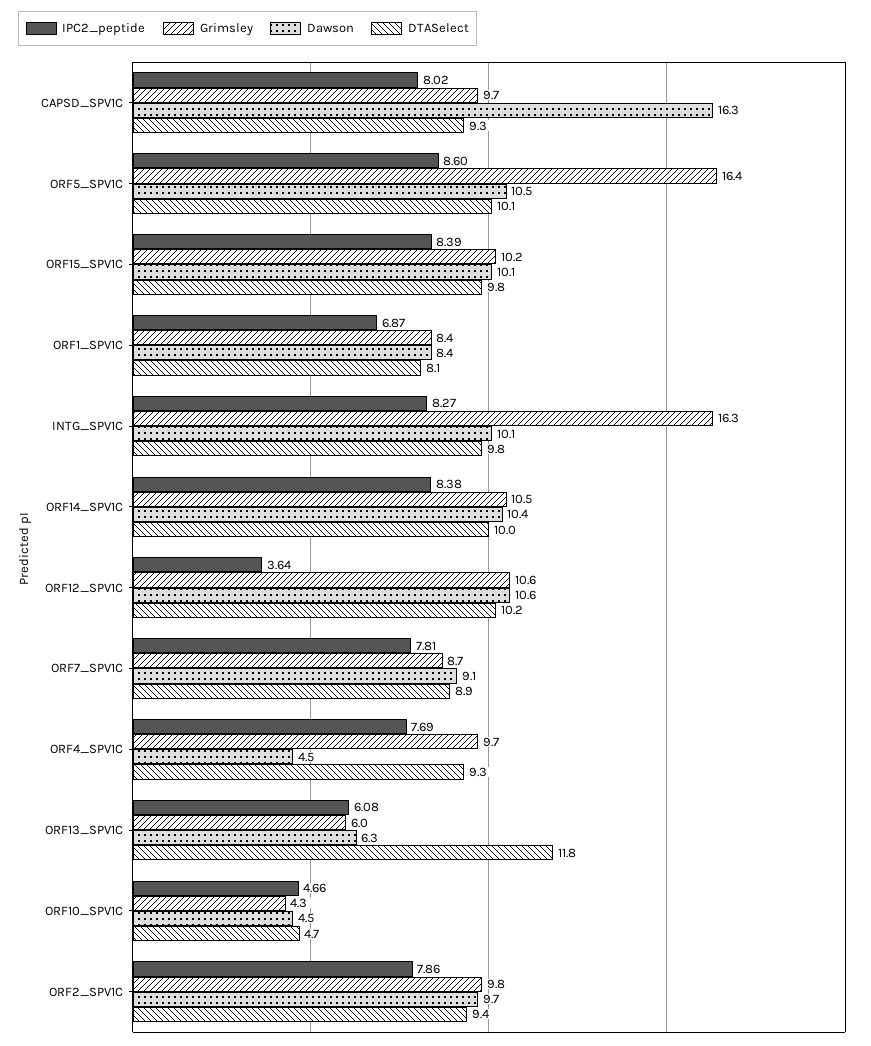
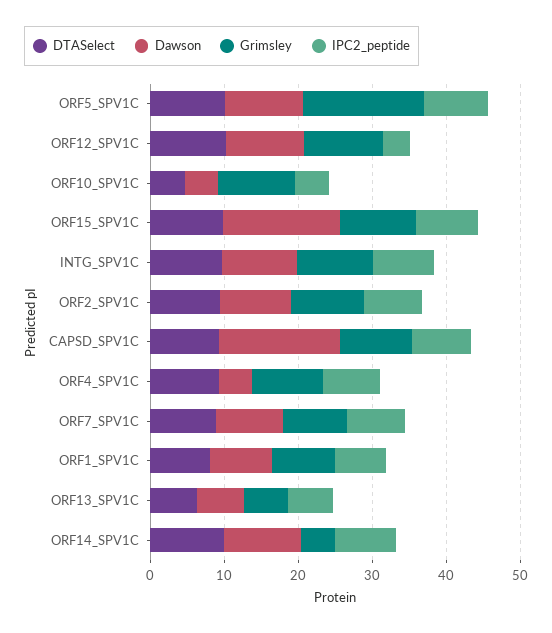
  {
    "IPC2_peptide": {
      "CAPSD_SPV1C": 8.02,
      "ORF5_SPV1C": 8.6,
      "ORF15_SPV1C": 8.39,
      "ORF1_SPV1C": 6.87,
      "INTG_SPV1C": 8.27,
      "ORF14_SPV1C": 8.38,
      "ORF12_SPV1C": 3.64,
      "ORF7_SPV1C": 7.81,
      "ORF4_SPV1C": 7.69,
      "ORF13_SPV1C": 6.08,
      "ORF10_SPV1C": 4.66,
      "ORF2_SPV1C": 7.86
    },
    "Grimsley": {
      "CAPSD_SPV1C": 9.7,
      "ORF5_SPV1C": 16.4,
      "ORF15_SPV1C": 10.2,
      "ORF1_SPV1C": 8.4,
-     "INTG_SPV1C": 16.3,
+     "INTG_SPV1C": 10,
-     "ORF14_SPV1C": 10.5,
+     "ORF14_SPV1C": 4,
      "ORF12_SPV1C": 10.6,
      "ORF7_SPV1C": 8.7,
      "ORF4_SPV1C": 9.7,
      "ORF13_SPV1C": 6,
-     "ORF10_SPV1C": 4.3,
+     "ORF10_SPV1C": 10,
      "ORF2_SPV1C": 9.8
    },
    "Dawson": {
      "CAPSD_SPV1C": 16.3,
      "ORF5_SPV1C": 10.5,
-     "ORF15_SPV1C": 10.1,
+     "ORF15_SPV1C": 16,
      "ORF1_SPV1C": 8.4,
      "INTG_SPV1C": 10.1,
      "ORF14_SPV1C": 10.4,
      "ORF12_SPV1C": 10.6,
      "ORF7_SPV1C": 9.1,
      "ORF4_SPV1C": 4.5,
      "ORF13_SPV1C": 6.3,
      "ORF10_SPV1C": 4.5,
      "ORF2_SPV1C": 9.7
    },
    "DTASelect": {
      "CAPSD_SPV1C": 9.3,
      "ORF5_SPV1C": 10.1,
      "ORF15_SPV1C": 9.8,
      "ORF1_SPV1C": 8.1,
      "INTG_SPV1C": 9.8,
      "ORF14_SPV1C": 10,
      "ORF12_SPV1C": 10.2,
      "ORF7_SPV1C": 8.9,
      "ORF4_SPV1C": 9.3,
-     "ORF13_SPV1C": 11.8,
+     "ORF13_SPV1C": 6,
      "ORF10_SPV1C": 4.7,
      "ORF2_SPV1C": 9.4
    }
  }

